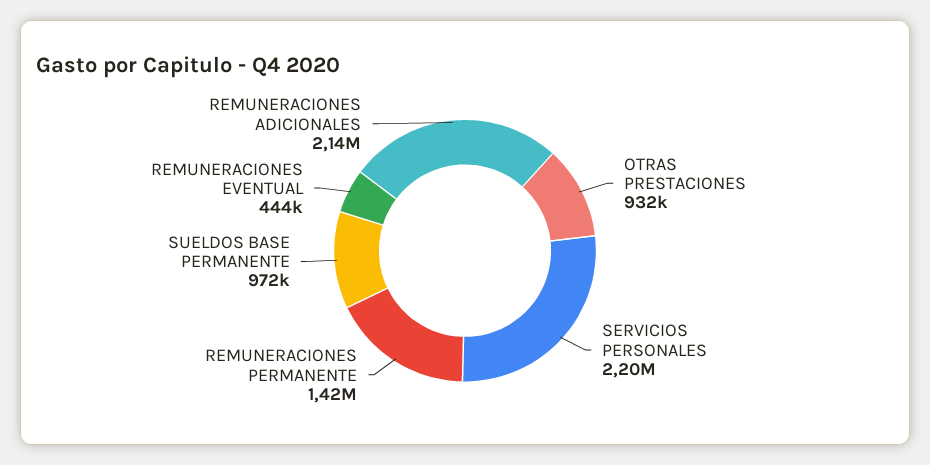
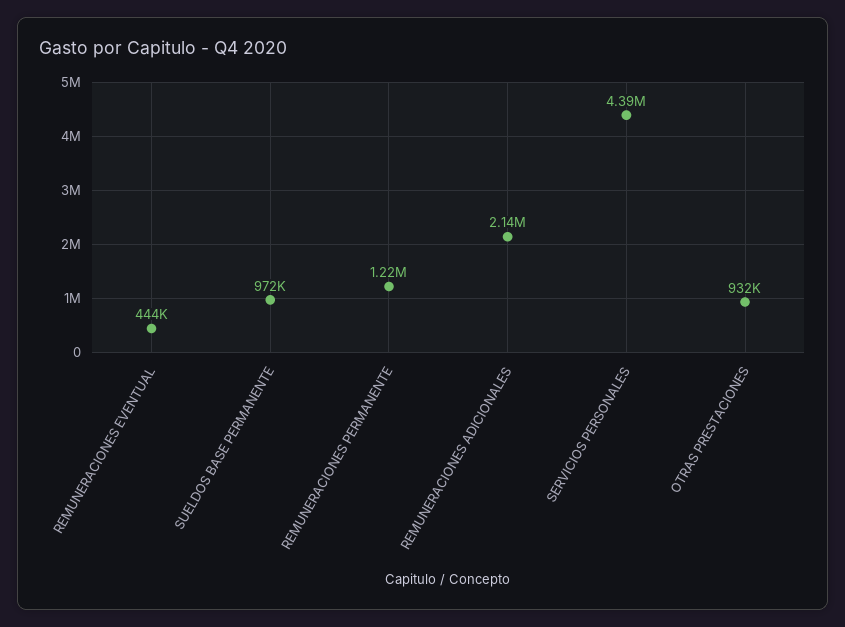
  {
    "OTRAS PRESTACIONES": 932000,
-   "SERVICIOS PERSONALES": 2200000,
+   "SERVICIOS PERSONALES": 4390000,
-   "REMUNERACIONES PERMANENTE": 1420000,
+   "REMUNERACIONES PERMANENTE": 1220000,
    "SUELDOS BASE PERMANENTE": 972000,
    "REMUNERACIONES EVENTUAL": 444000,
    "REMUNERACIONES ADICIONALES": 2140000
  }

